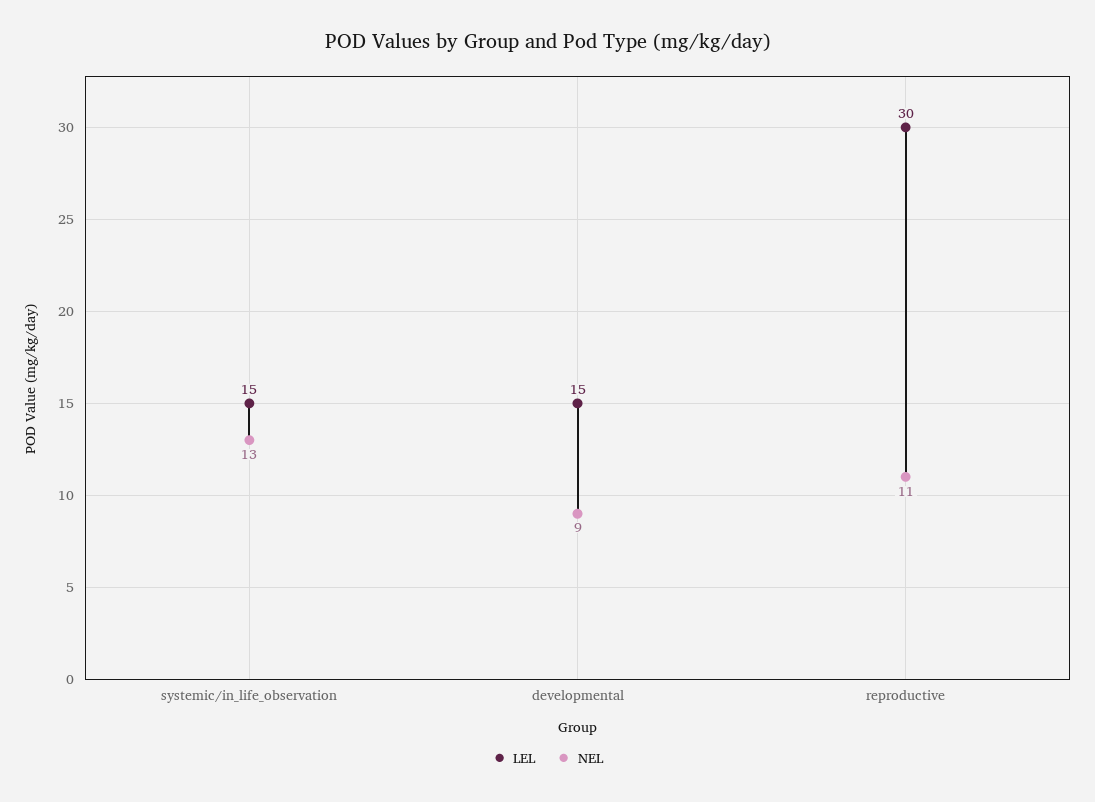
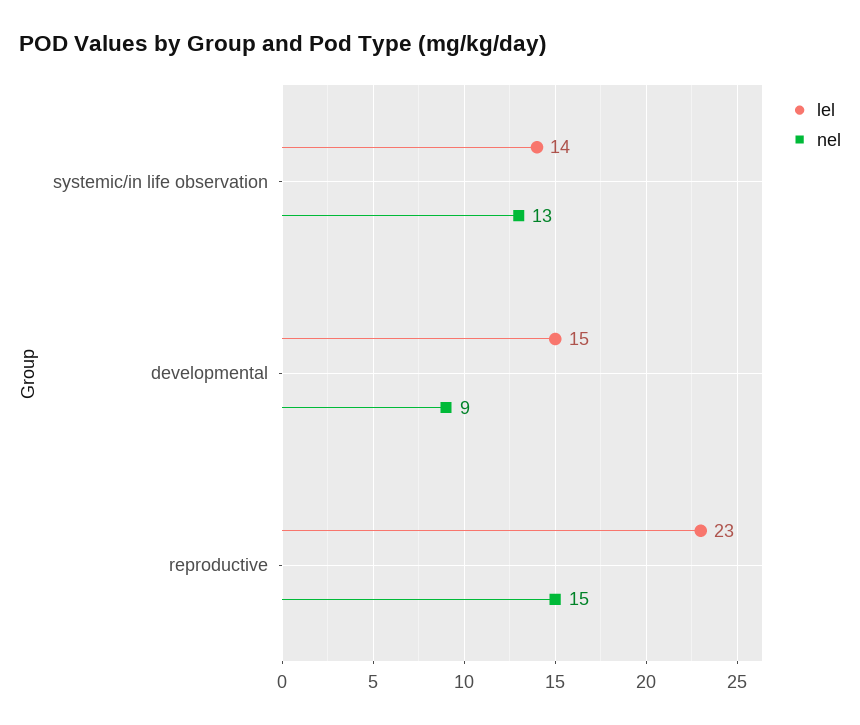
  {
    "LEL": {
-     "systemic/in_life_observation": 15,
+     "systemic/in_life_observation": 14,
      "developmental": 15,
-     "reproductive": 30
+     "reproductive": 23
    },
    "NEL": {
      "systemic/in_life_observation": 13,
      "developmental": 9,
-     "reproductive": 11
+     "reproductive": 15
    }
  }

